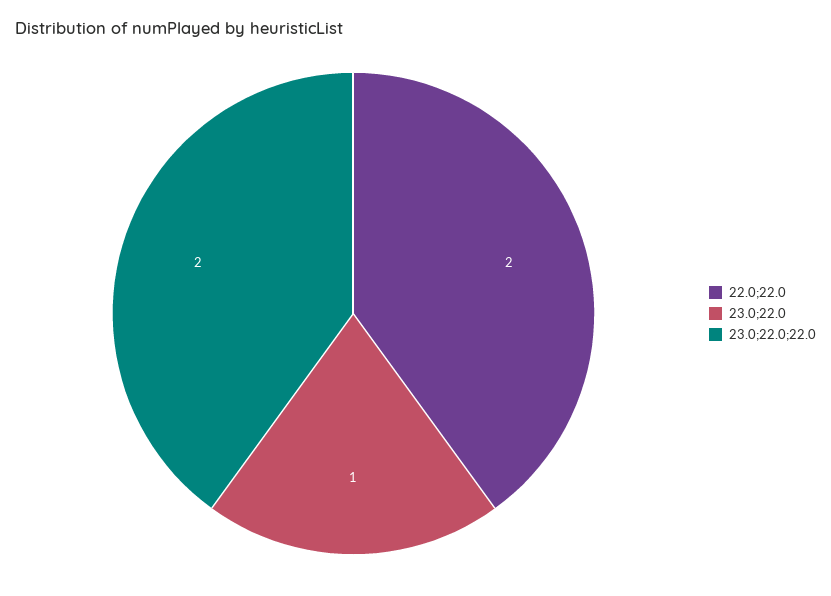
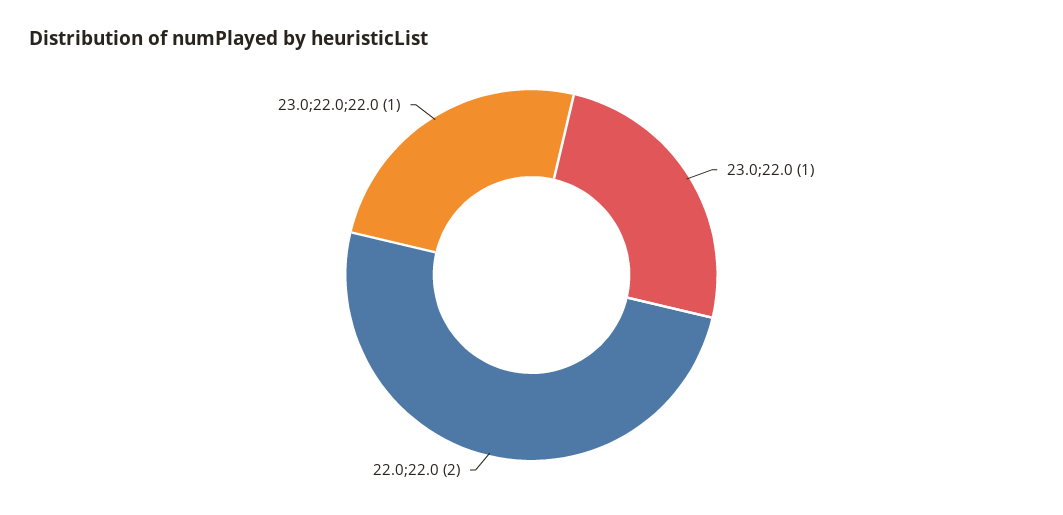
  {
    "22.0;22.0": 2,
    "23.0;22.0": 1,
-   "23.0;22.0;22.0": 2
+   "23.0;22.0;22.0": 1
  }

